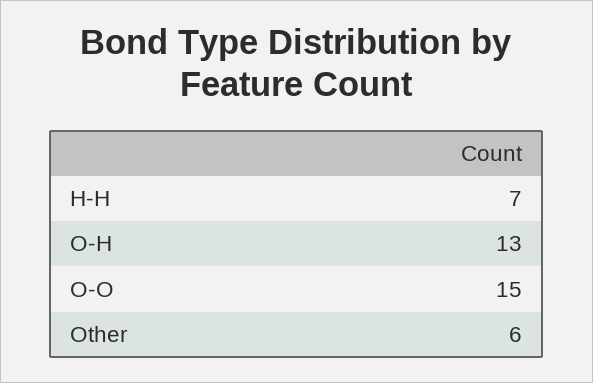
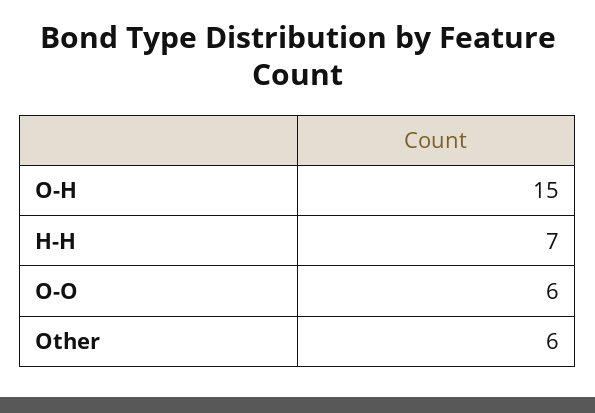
  {
    "H-H": 7,
-   "O-H": 13,
+   "O-H": 15,
-   "O-O": 15,
+   "O-O": 6,
    "Other": 6
  }

